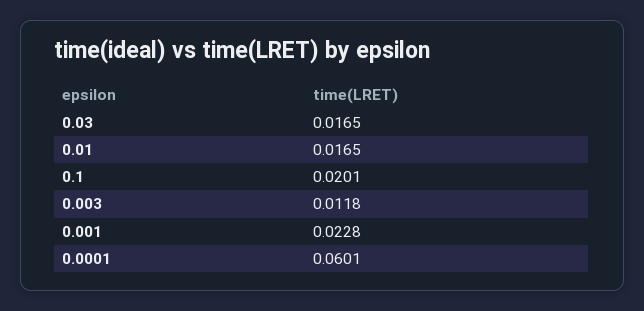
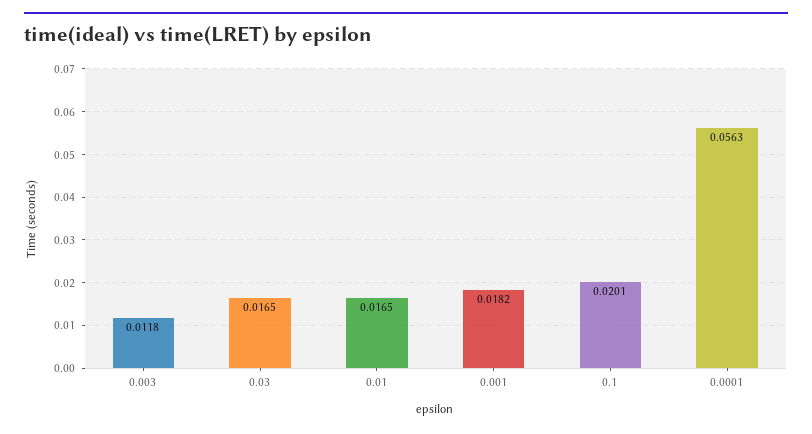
  {
    "0.03": 0.0165,
    "0.01": 0.0165,
    "0.1": 0.0201,
    "0.003": 0.0118,
-   "0.001": 0.0228,
+   "0.001": 0.0182,
-   "0.0001": 0.0601
+   "0.0001": 0.0563
  }

